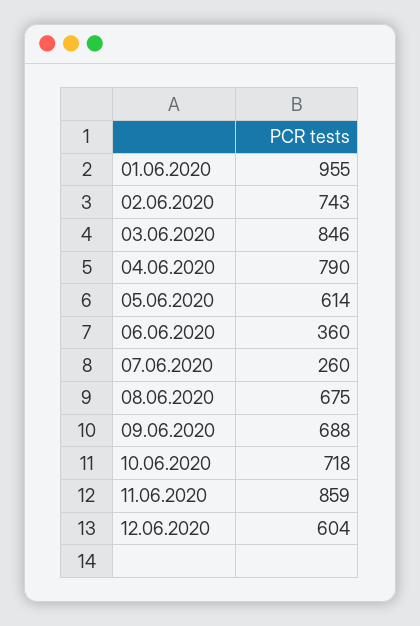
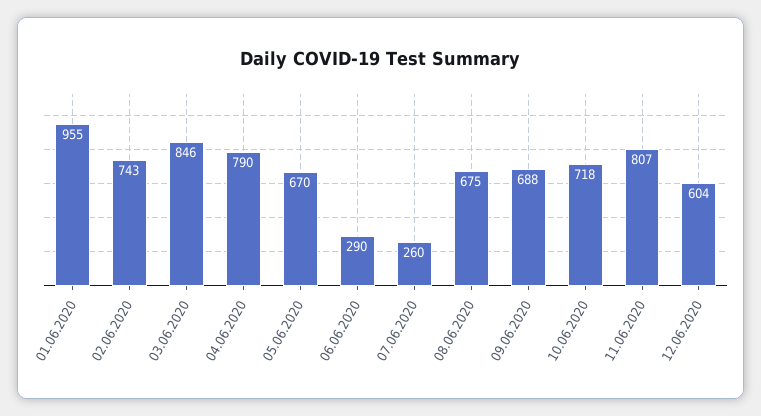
  {
    "01.06.2020": 955,
    "02.06.2020": 743,
    "03.06.2020": 846,
    "04.06.2020": 790,
-   "05.06.2020": 614,
+   "05.06.2020": 670,
-   "06.06.2020": 360,
+   "06.06.2020": 290,
    "07.06.2020": 260,
    "08.06.2020": 675,
    "09.06.2020": 688,
    "10.06.2020": 718,
-   "11.06.2020": 859,
+   "11.06.2020": 807,
    "12.06.2020": 604
  }

